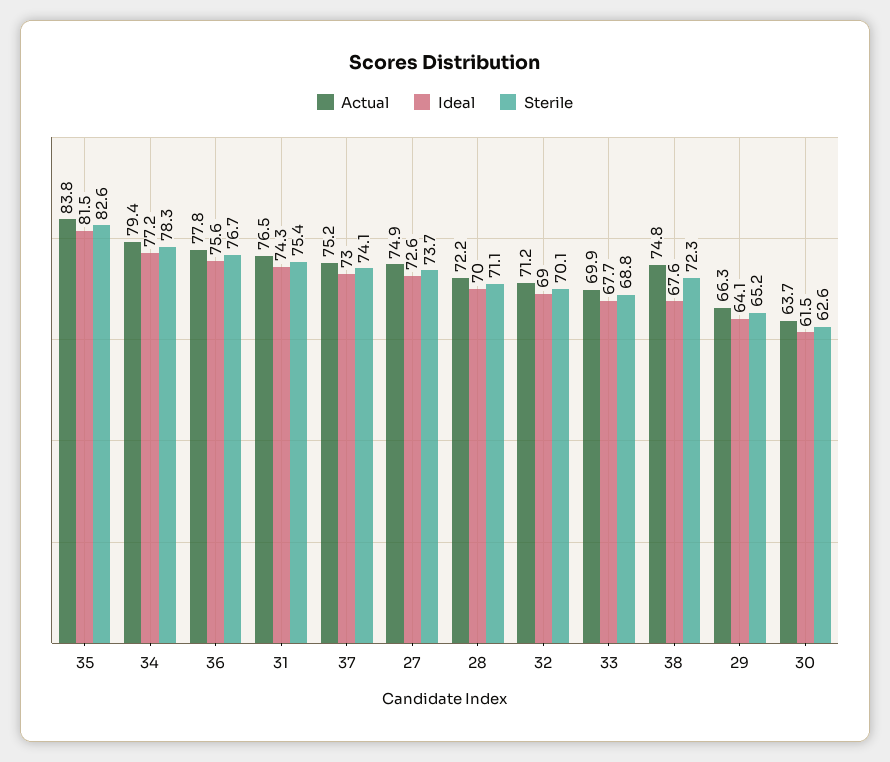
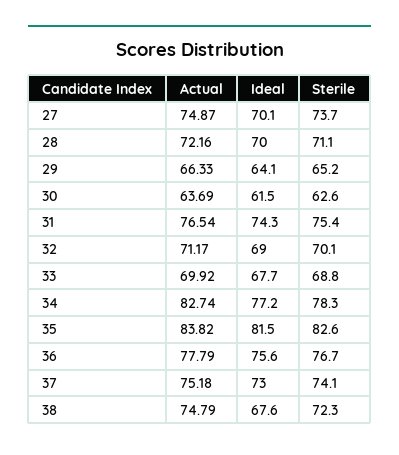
  {
    "Actual": {
      "35": 83.82,
-     "34": 79.4,
+     "34": 82.74,
      "36": 77.79,
      "31": 76.54,
      "37": 75.18,
      "27": 74.87,
      "28": 72.16,
      "32": 71.17,
      "33": 69.92,
      "38": 74.79,
      "29": 66.33,
      "30": 63.69
    },
    "Ideal": {
      "35": 81.5,
      "34": 77.2,
      "36": 75.6,
      "31": 74.3,
      "37": 73,
-     "27": 72.6,
+     "27": 70.1,
      "28": 70,
      "32": 69,
      "33": 67.7,
      "38": 67.6,
      "29": 64.1,
      "30": 61.5
    },
    "Sterile": {
      "35": 82.6,
      "34": 78.3,
      "36": 76.7,
      "31": 75.4,
      "37": 74.1,
      "27": 73.7,
      "28": 71.1,
      "32": 70.1,
      "33": 68.8,
      "38": 72.3,
      "29": 65.2,
      "30": 62.6
    }
  }

